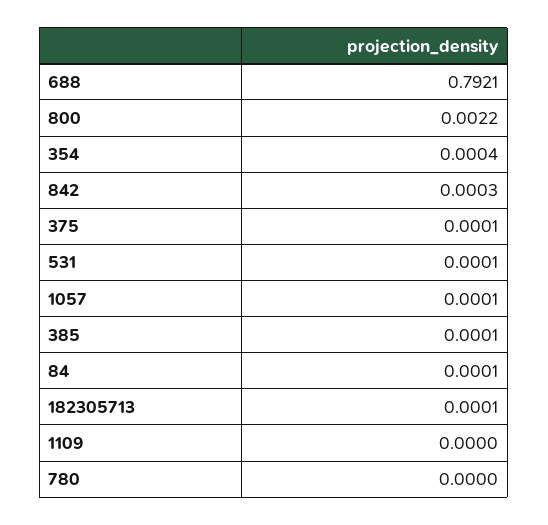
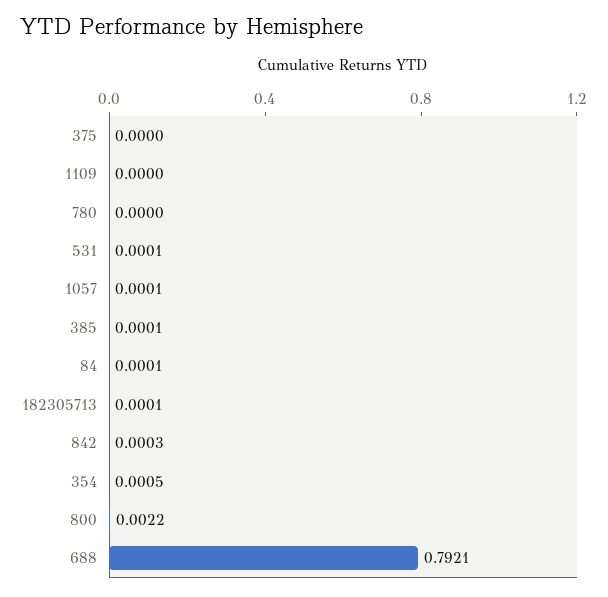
  {
    "688": 0.7921,
    "800": 0.0022,
-   "354": 0.0004,
+   "354": 0.0005,
    "842": 0.0003,
-   "375": 0.0001,
+   "375": 0,
    "531": 0.0001,
    "1057": 0.0001,
    "385": 0.0001,
    "84": 0.0001,
    "182305713": 0.0001,
    "1109": 0,
    "780": 0
  }

